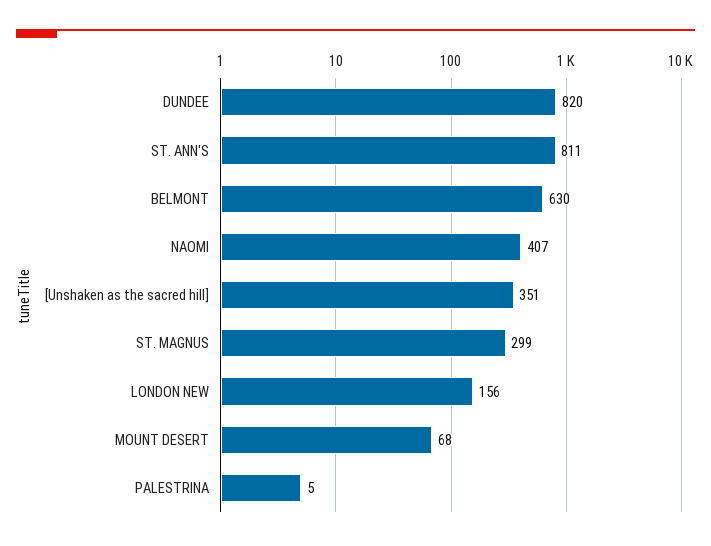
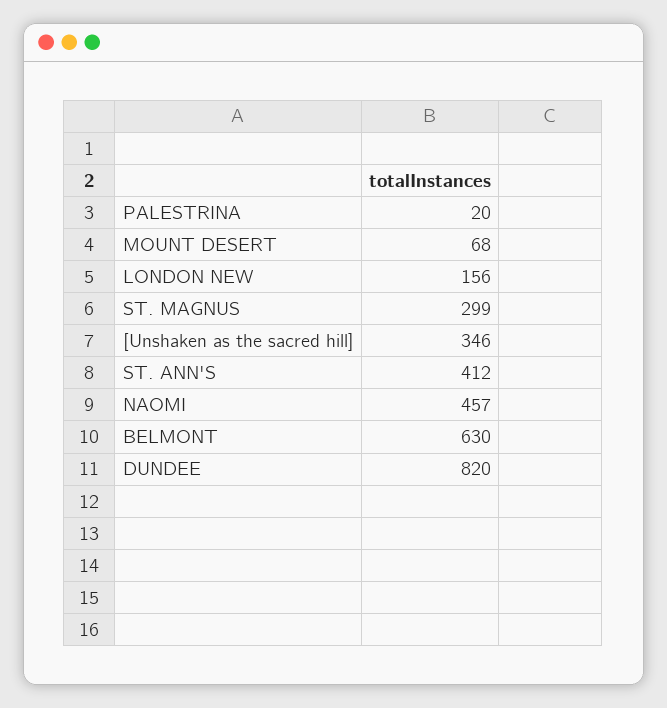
  {
    "DUNDEE": 820,
-   "ST. ANN'S": 811,
+   "ST. ANN'S": 412,
    "BELMONT": 630,
-   "NAOMI": 407,
+   "NAOMI": 457,
-   "[Unshaken as the sacred hill]": 351,
+   "[Unshaken as the sacred hill]": 346,
    "ST. MAGNUS": 299,
    "LONDON NEW": 156,
    "MOUNT DESERT": 68,
-   "PALESTRINA": 5
+   "PALESTRINA": 20
  }

